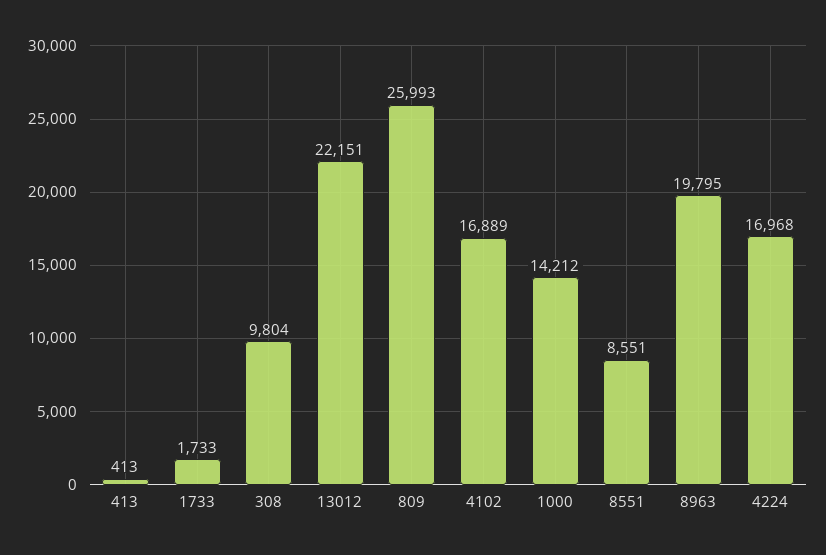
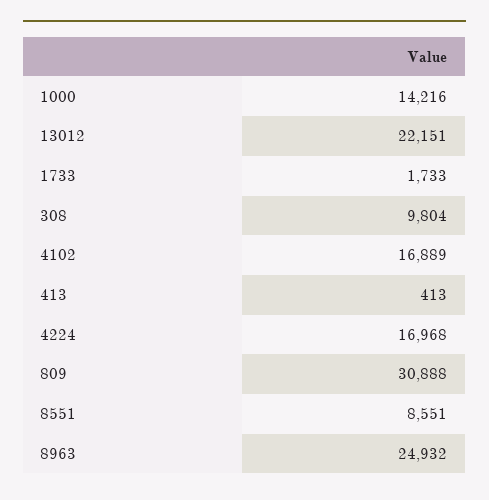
  {
    "413": 413,
    "1733": 1733,
    "308": 9804,
    "13012": 22151,
-   "809": 25993,
+   "809": 30888,
    "4102": 16889,
-   "1000": 14212,
+   "1000": 14216,
    "8551": 8551,
-   "8963": 19795,
+   "8963": 24932,
    "4224": 16968
  }

